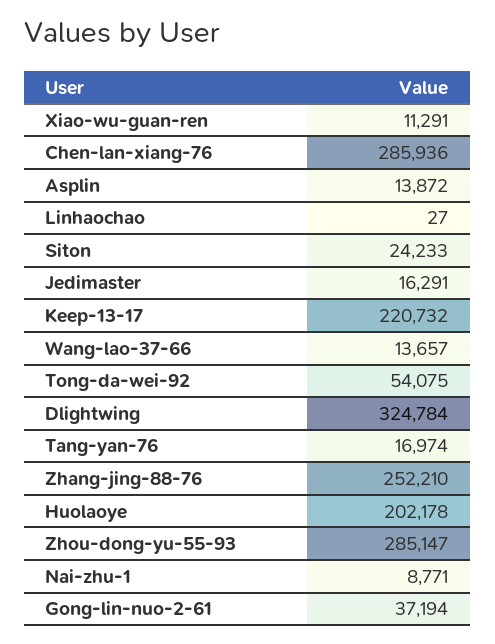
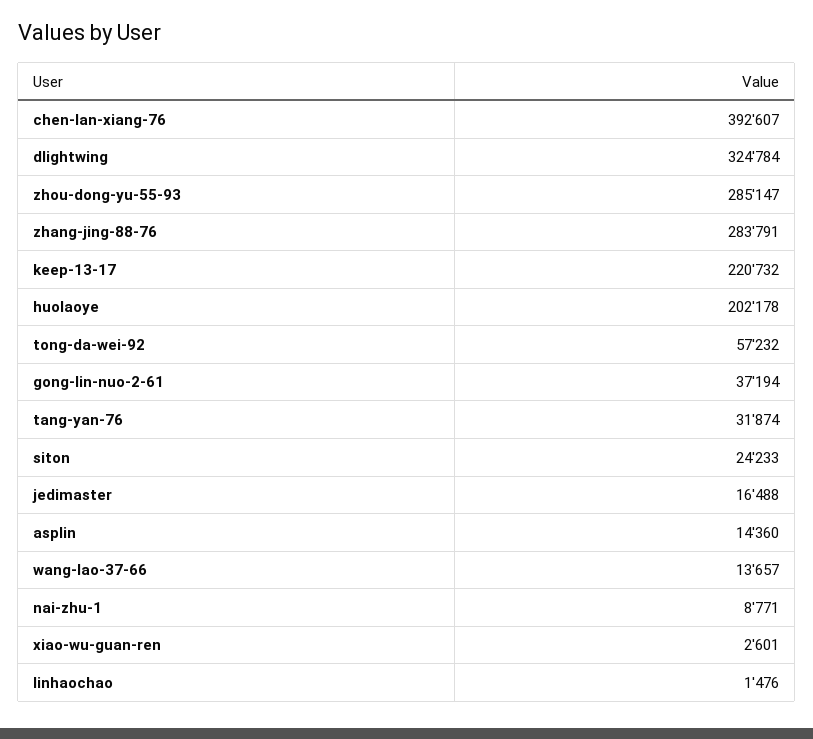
  {
-   "Xiao-wu-guan-ren": 11291,
+   "Xiao-wu-guan-ren": 2601,
-   "Chen-lan-xiang-76": 285936,
+   "Chen-lan-xiang-76": 392607,
-   "Asplin": 13872,
+   "Asplin": 14360,
-   "Linhaochao": 27,
+   "Linhaochao": 1476,
    "Siton": 24233,
-   "Jedimaster": 16291,
+   "Jedimaster": 16488,
    "Keep-13-17": 220732,
    "Wang-lao-37-66": 13657,
-   "Tong-da-wei-92": 54075,
+   "Tong-da-wei-92": 57232,
    "Dlightwing": 324784,
-   "Tang-yan-76": 16974,
+   "Tang-yan-76": 31874,
-   "Zhang-jing-88-76": 252210,
+   "Zhang-jing-88-76": 283791,
    "Huolaoye": 202178,
    "Zhou-dong-yu-55-93": 285147,
    "Nai-zhu-1": 8771,
    "Gong-lin-nuo-2-61": 37194
  }

